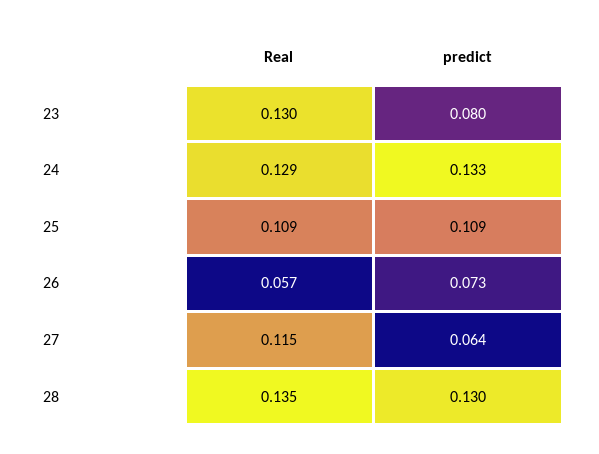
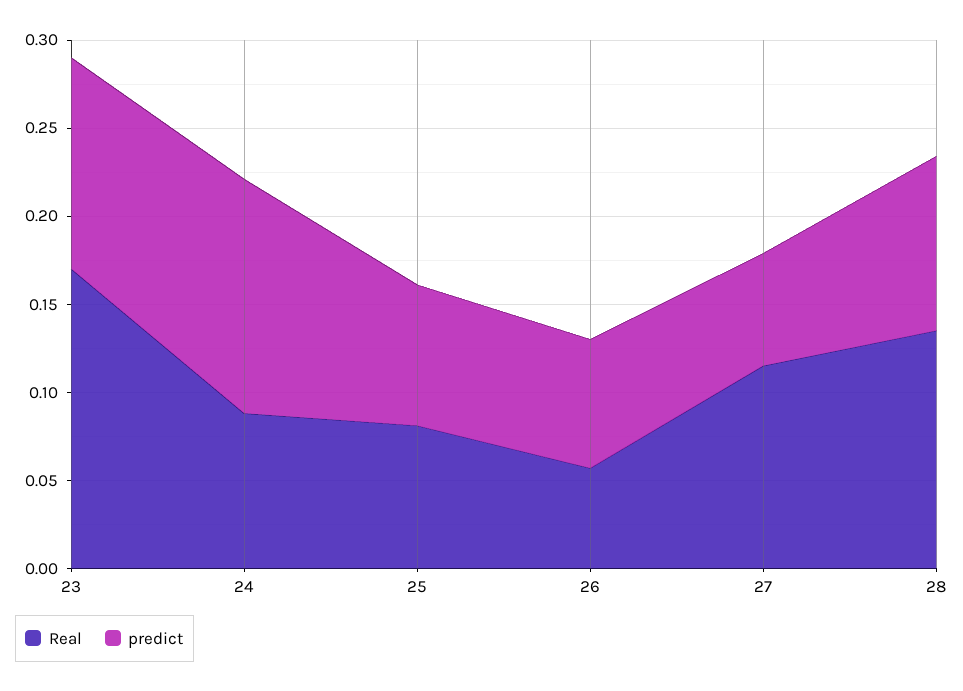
  {
    "Real": {
-     "23": 0.13,
+     "23": 0.17,
-     "24": 0.129,
+     "24": 0.09,
-     "25": 0.109,
+     "25": 0.08,
      "26": 0.057,
      "27": 0.115,
      "28": 0.135
    },
    "predict": {
-     "23": 0.08,
+     "23": 0.12,
      "24": 0.133,
-     "25": 0.109,
+     "25": 0.08,
      "26": 0.073,
      "27": 0.064,
-     "28": 0.13
+     "28": 0.1
    }
  }

